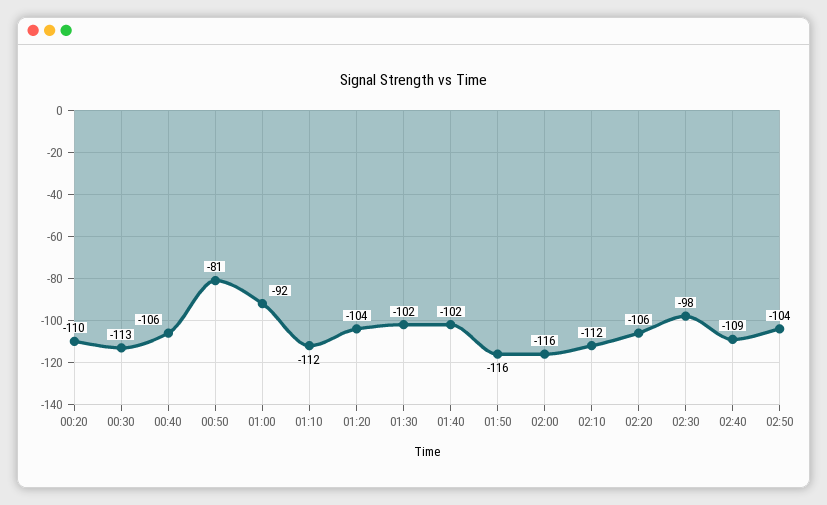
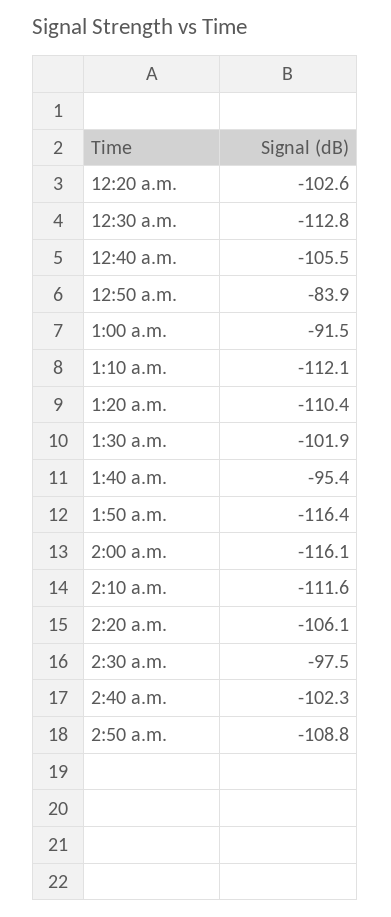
  {
-   "00:20": -110,
+   "00:20": -102.6,
    "00:30": -112.8,
    "00:40": -105.5,
-   "00:50": -81,
+   "00:50": -83.9,
    "01:00": -91.5,
    "01:10": -112.1,
-   "01:20": -104,
+   "01:20": -110.4,
    "01:30": -101.9,
-   "01:40": -102,
+   "01:40": -95.4,
    "01:50": -116.4,
    "02:00": -116.1,
    "02:10": -111.6,
    "02:20": -106.1,
    "02:30": -97.5,
-   "02:40": -109,
+   "02:40": -102.3,
-   "02:50": -104
+   "02:50": -108.8
  }

